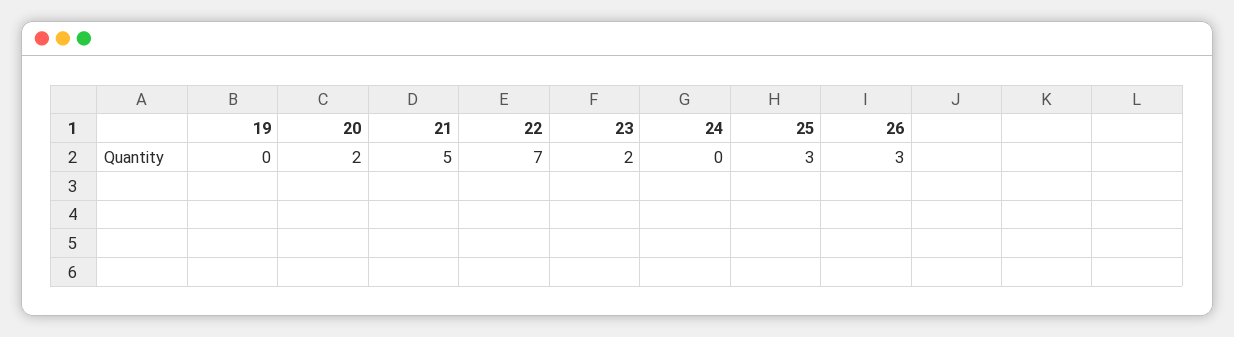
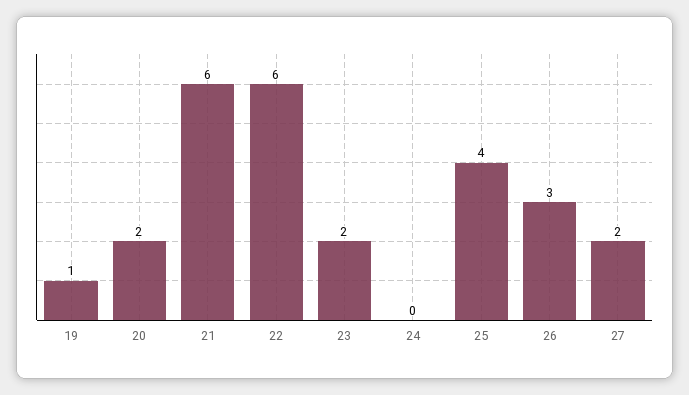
  {
-   "19": 0,
+   "19": 1,
    "20": 2,
-   "21": 5,
+   "21": 6,
-   "22": 7,
+   "22": 6,
    "23": 2,
    "24": 0,
-   "25": 3,
+   "25": 4,
-   "26": 3
+   "26": 3,
+   "27": 2
  }

